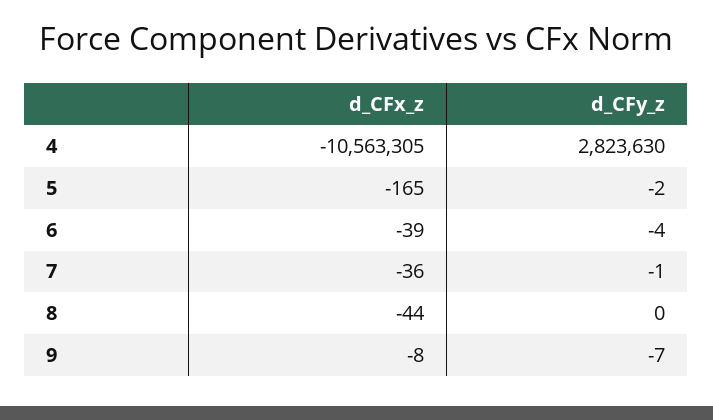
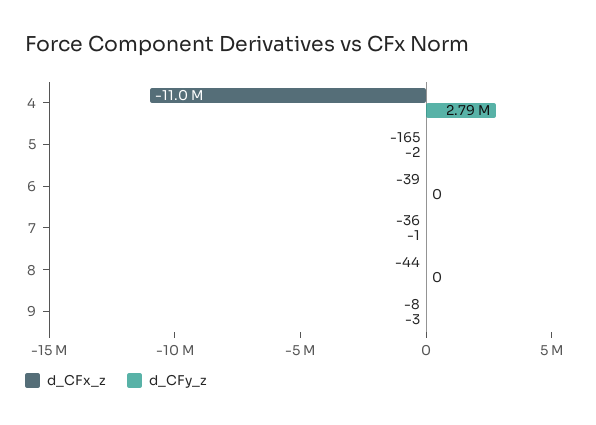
  {
    "d_CFx_z": {
-     "4": -10563305,
+     "4": -11000000,
      "5": -165,
      "6": -39,
      "7": -36,
      "8": -44,
      "9": -8
    },
    "d_CFy_z": {
-     "4": 2823630,
+     "4": 2790000,
      "5": -2,
-     "6": -4,
+     "6": 0,
      "7": -1,
      "8": 0,
-     "9": -7
+     "9": -3
    }
  }

